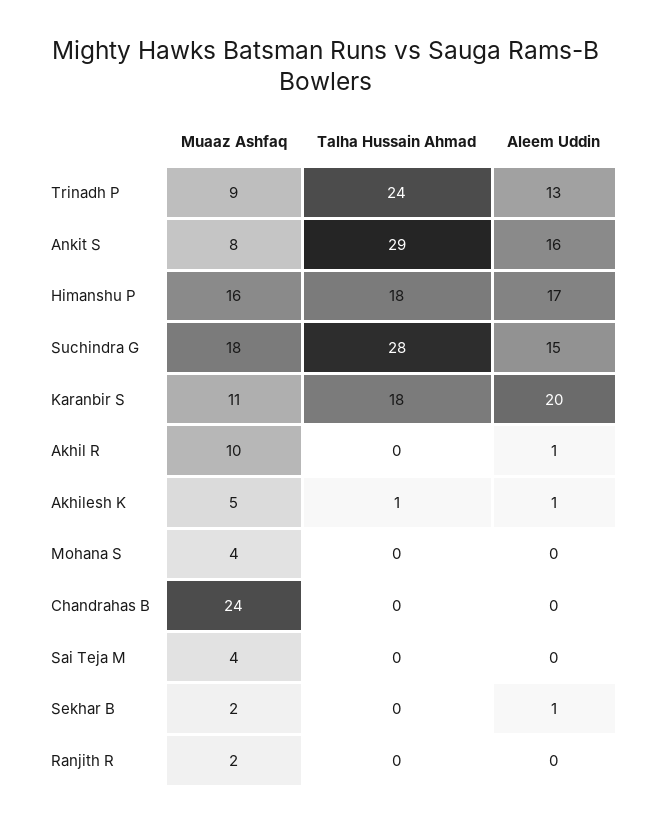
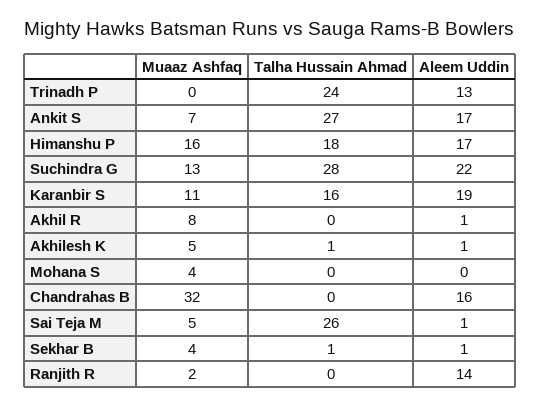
  {
    "Muaaz Ashfaq": {
-     "Trinadh P": 9,
+     "Trinadh P": 0,
-     "Ankit S": 8,
+     "Ankit S": 7,
      "Himanshu P": 16,
-     "Suchindra G": 18,
+     "Suchindra G": 13,
      "Karanbir S": 11,
-     "Akhil R": 10,
+     "Akhil R": 8,
      "Akhilesh K": 5,
      "Mohana S": 4,
-     "Chandrahas B": 24,
+     "Chandrahas B": 32,
-     "Sai Teja M": 4,
+     "Sai Teja M": 5,
-     "Sekhar B": 2,
+     "Sekhar B": 4,
      "Ranjith R": 2
    },
    "Talha Hussain Ahmad": {
      "Trinadh P": 24,
-     "Ankit S": 29,
+     "Ankit S": 27,
      "Himanshu P": 18,
      "Suchindra G": 28,
-     "Karanbir S": 18,
+     "Karanbir S": 16,
      "Akhil R": 0,
      "Akhilesh K": 1,
      "Mohana S": 0,
      "Chandrahas B": 0,
-     "Sai Teja M": 0,
+     "Sai Teja M": 26,
-     "Sekhar B": 0,
+     "Sekhar B": 1,
      "Ranjith R": 0
    },
    "Aleem Uddin": {
      "Trinadh P": 13,
-     "Ankit S": 16,
+     "Ankit S": 17,
      "Himanshu P": 17,
-     "Suchindra G": 15,
+     "Suchindra G": 22,
-     "Karanbir S": 20,
+     "Karanbir S": 19,
      "Akhil R": 1,
      "Akhilesh K": 1,
      "Mohana S": 0,
-     "Chandrahas B": 0,
+     "Chandrahas B": 16,
-     "Sai Teja M": 0,
+     "Sai Teja M": 1,
      "Sekhar B": 1,
-     "Ranjith R": 0
+     "Ranjith R": 14
    }
  }

